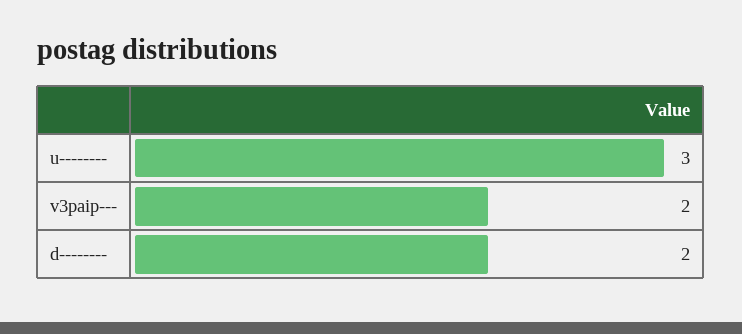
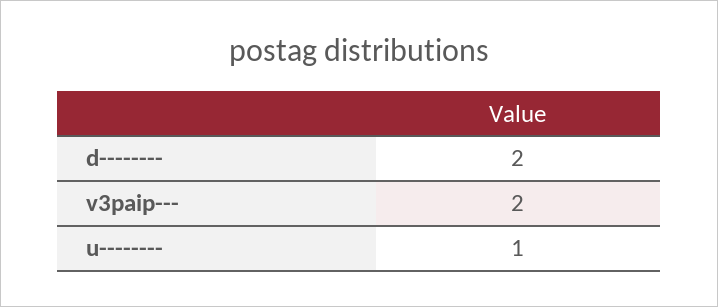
  {
-   "u--------": 3,
+   "u--------": 1,
    "v3paip---": 2,
    "d--------": 2
  }

